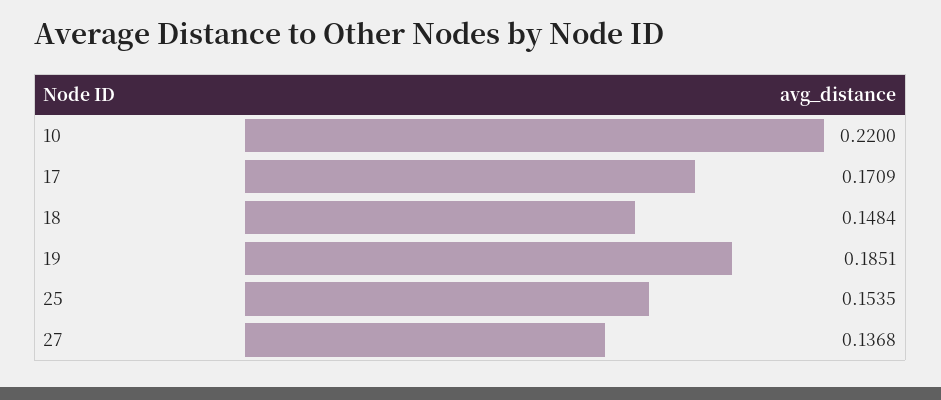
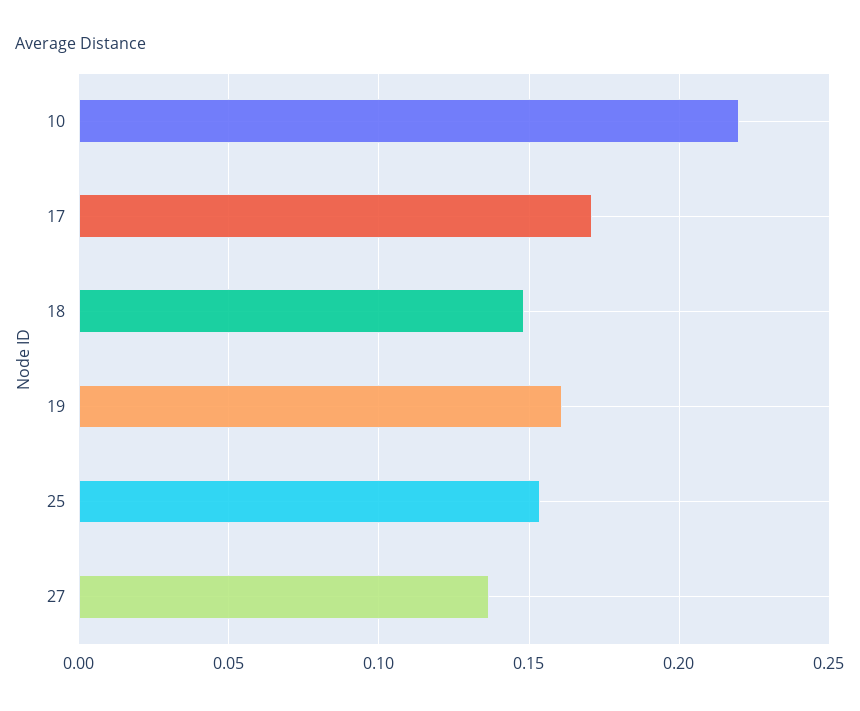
  {
    "10": 0.22,
    "17": 0.1709,
    "18": 0.1484,
-   "19": 0.1851,
+   "19": 0.16,
    "25": 0.1535,
    "27": 0.1368
  }

